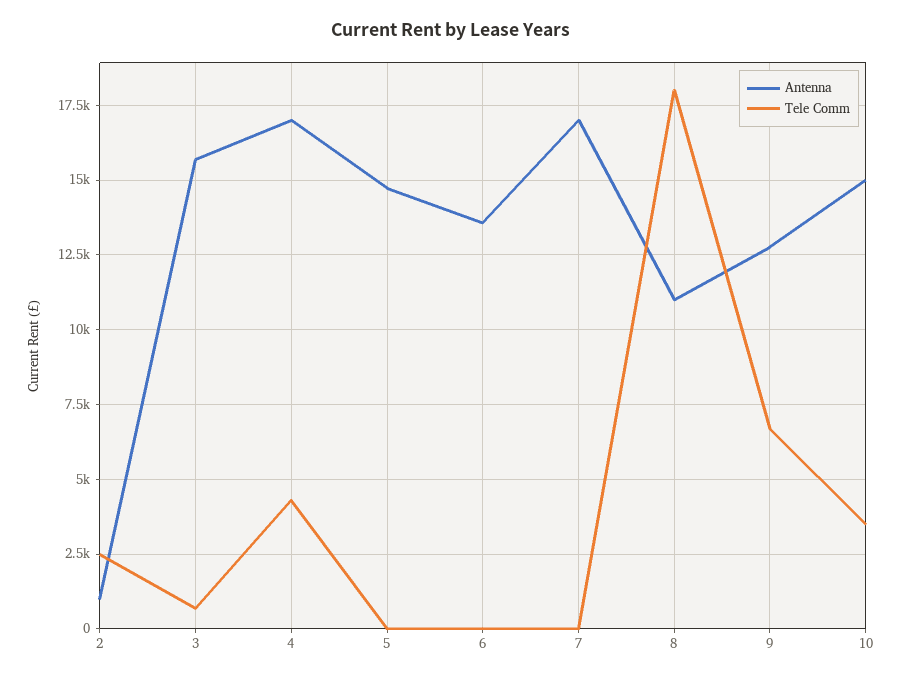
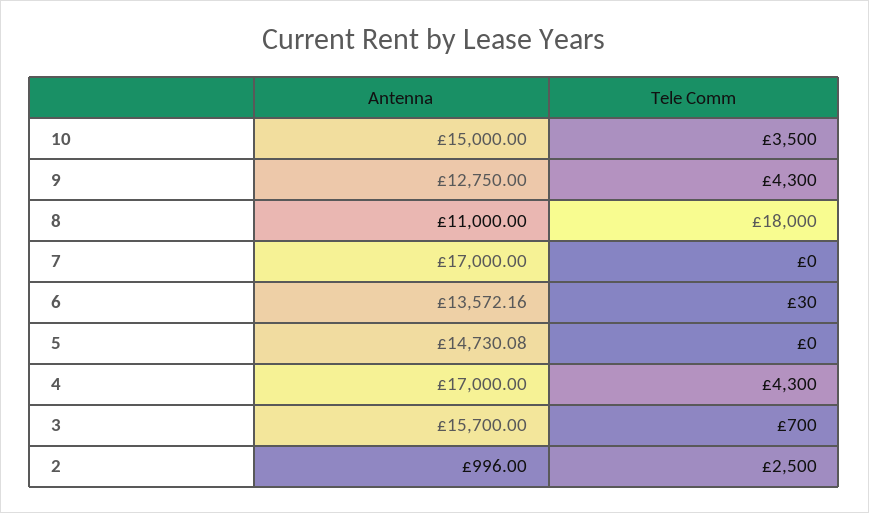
  {
    "Antenna": {
      "2": 996,
      "3": 15700,
      "4": 17000,
      "5": 14730.08,
      "6": 13572.16,
      "7": 17000,
      "8": 11000,
      "9": 12750,
      "10": 15000
    },
    "Tele Comm": {
      "2": 2500,
      "3": 700,
      "4": 4300,
      "5": 0,
      "6": 30,
      "7": 0,
      "8": 18000,
-     "9": 6750,
+     "9": 4300,
      "10": 3500
    }
  }

